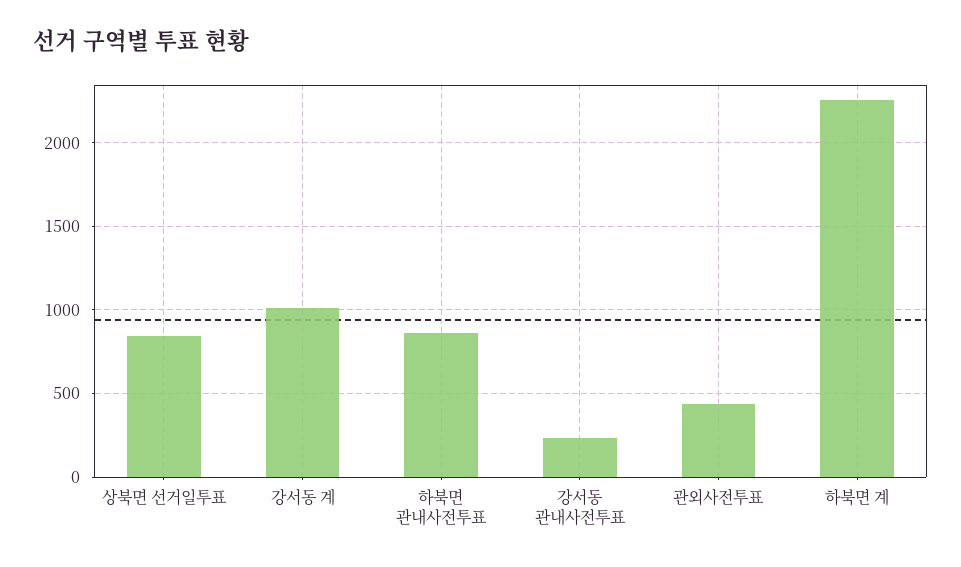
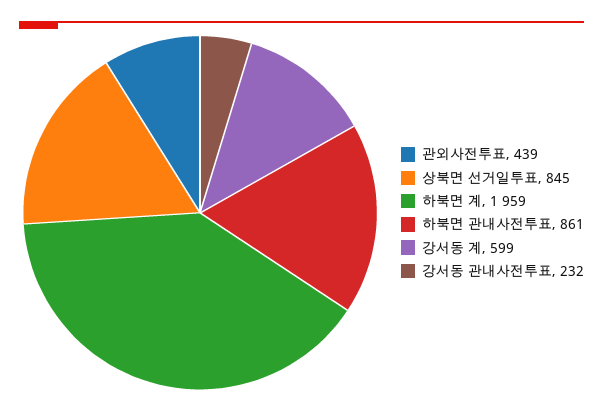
  {
    "상북면 선거일투표": 845,
-   "강서동 계": 1000,
+   "강서동 계": 599,
    "하북면 관내사전투표": 861,
    "강서동 관내사전투표": 232,
    "관외사전투표": 439,
-   "하북면 계": 2250
+   "하북면 계": 1959
  }

